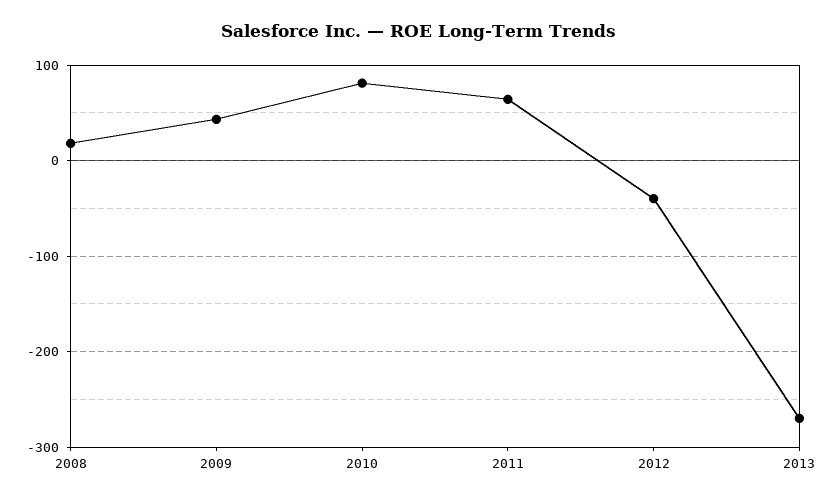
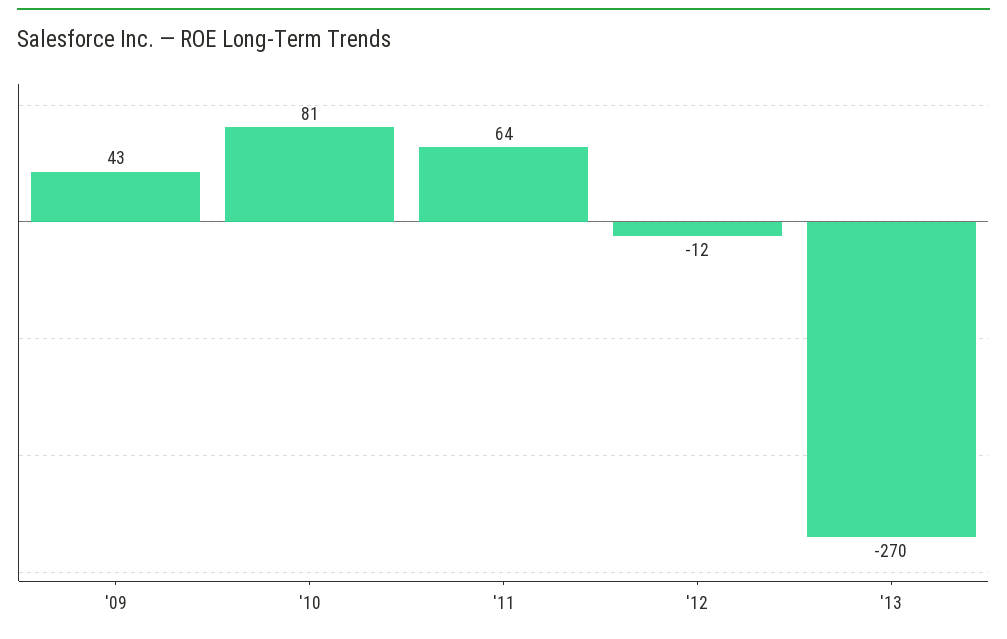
  {
-   "2008": 20,
    "2009": 43,
    "2010": 81,
    "2011": 64,
-   "2012": -40,
+   "2012": -12,
    "2013": -270
  }

